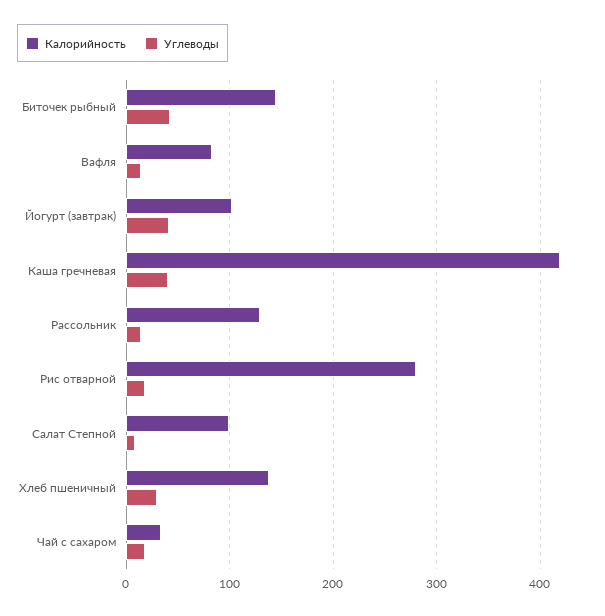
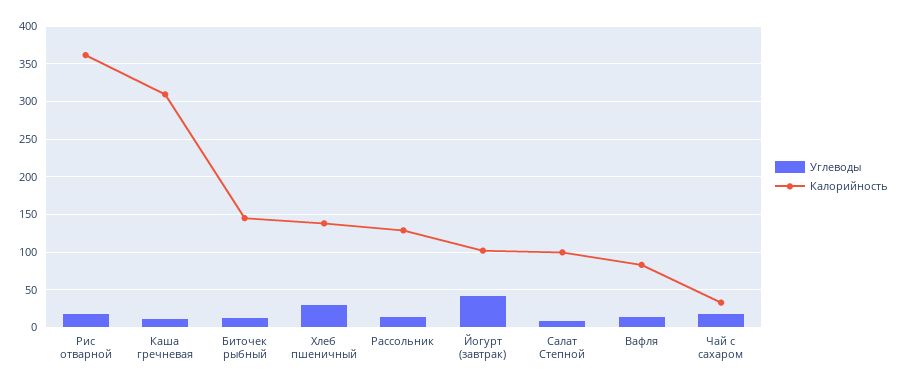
  {
    "Калорийность": {
      "Биточек рыбный": 150,
      "Вафля": 80,
      "Йогурт (завтрак)": 100,
-     "Каша гречневая": 420,
+     "Каша гречневая": 310,
      "Рассольник": 130,
-     "Рис отварной": 280,
+     "Рис отварной": 360,
      "Салат Степной": 100,
      "Хлеб пшеничный": 140,
      "Чай с сахаром": 30
    },
    "Углеводы": {
-     "Биточек рыбный": 40,
+     "Биточек рыбный": 10,
      "Вафля": 10,
      "Йогурт (завтрак)": 40,
-     "Каша гречневая": 40,
+     "Каша гречневая": 10,
      "Рассольник": 10,
      "Рис отварной": 20,
      "Салат Степной": 10,
      "Хлеб пшеничный": 30,
      "Чай с сахаром": 20
    }
  }

